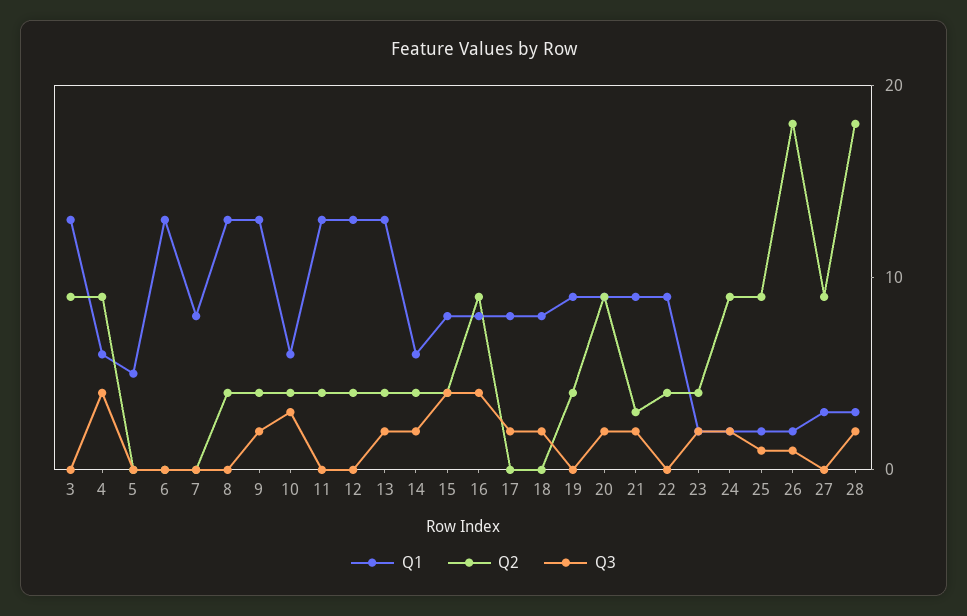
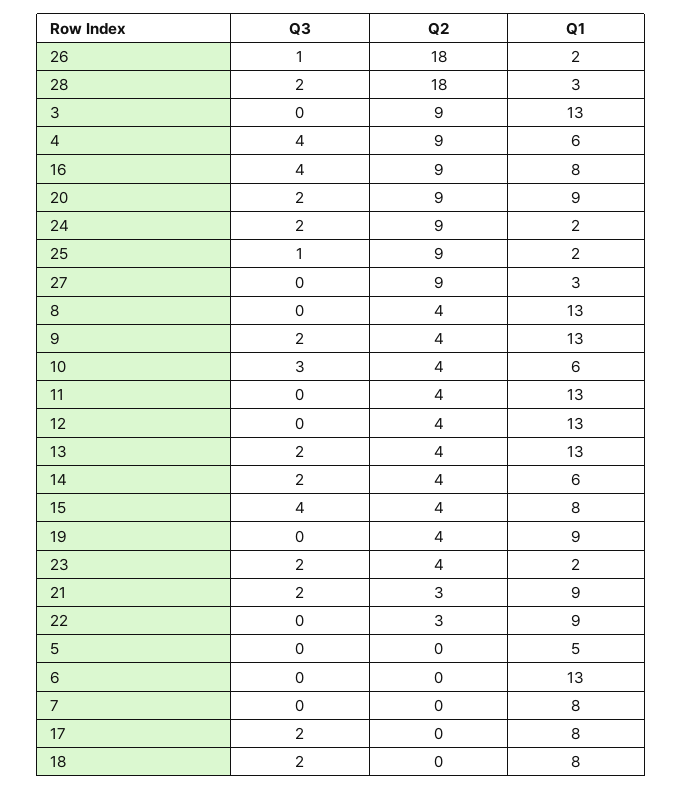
  {
    "Q1": {
      "3": 13,
      "4": 6,
      "5": 5,
      "6": 13,
      "7": 8,
      "8": 13,
      "9": 13,
      "10": 6,
      "11": 13,
      "12": 13,
      "13": 13,
      "14": 6,
      "15": 8,
      "16": 8,
      "17": 8,
      "18": 8,
      "19": 9,
      "20": 9,
      "21": 9,
      "22": 9,
      "23": 2,
      "24": 2,
      "25": 2,
      "26": 2,
      "27": 3,
      "28": 3
    },
    "Q2": {
      "3": 9,
      "4": 9,
      "5": 0,
      "6": 0,
      "7": 0,
      "8": 4,
      "9": 4,
      "10": 4,
      "11": 4,
      "12": 4,
      "13": 4,
      "14": 4,
      "15": 4,
      "16": 9,
      "17": 0,
      "18": 0,
      "19": 4,
      "20": 9,
      "21": 3,
-     "22": 4,
+     "22": 3,
      "23": 4,
      "24": 9,
      "25": 9,
      "26": 18,
      "27": 9,
      "28": 18
    },
    "Q3": {
      "3": 0,
      "4": 4,
      "5": 0,
      "6": 0,
      "7": 0,
      "8": 0,
      "9": 2,
      "10": 3,
      "11": 0,
      "12": 0,
      "13": 2,
      "14": 2,
      "15": 4,
      "16": 4,
      "17": 2,
      "18": 2,
      "19": 0,
      "20": 2,
      "21": 2,
      "22": 0,
      "23": 2,
      "24": 2,
      "25": 1,
      "26": 1,
      "27": 0,
      "28": 2
    }
  }

